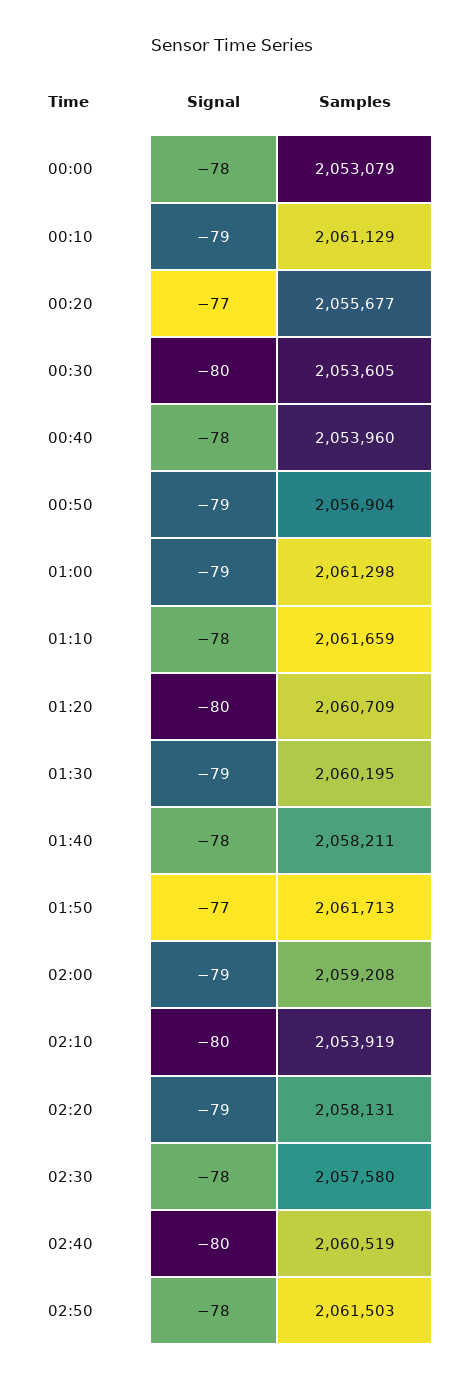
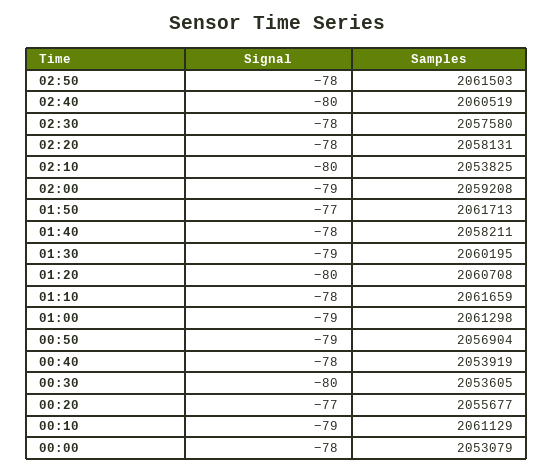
  {
    "Signal": {
      "00:00": -78,
      "00:10": -79,
      "00:20": -77,
      "00:30": -80,
      "00:40": -78,
      "00:50": -79,
      "01:00": -79,
      "01:10": -78,
      "01:20": -80,
      "01:30": -79,
      "01:40": -78,
      "01:50": -77,
      "02:00": -79,
      "02:10": -80,
-     "02:20": -79,
+     "02:20": -78,
      "02:30": -78,
      "02:40": -80,
      "02:50": -78
    },
    "Samples": {
      "00:00": 2053079,
      "00:10": 2061129,
      "00:20": 2055677,
      "00:30": 2053605,
-     "00:40": 2053960,
+     "00:40": 2053919,
      "00:50": 2056904,
      "01:00": 2061298,
      "01:10": 2061659,
-     "01:20": 2060709,
+     "01:20": 2060708,
      "01:30": 2060195,
      "01:40": 2058211,
      "01:50": 2061713,
      "02:00": 2059208,
-     "02:10": 2053919,
+     "02:10": 2053825,
      "02:20": 2058131,
      "02:30": 2057580,
      "02:40": 2060519,
      "02:50": 2061503
    }
  }

